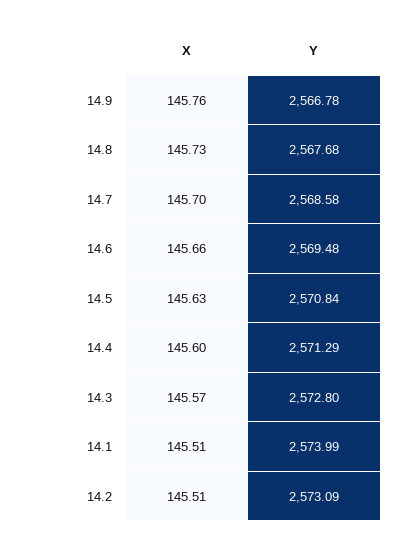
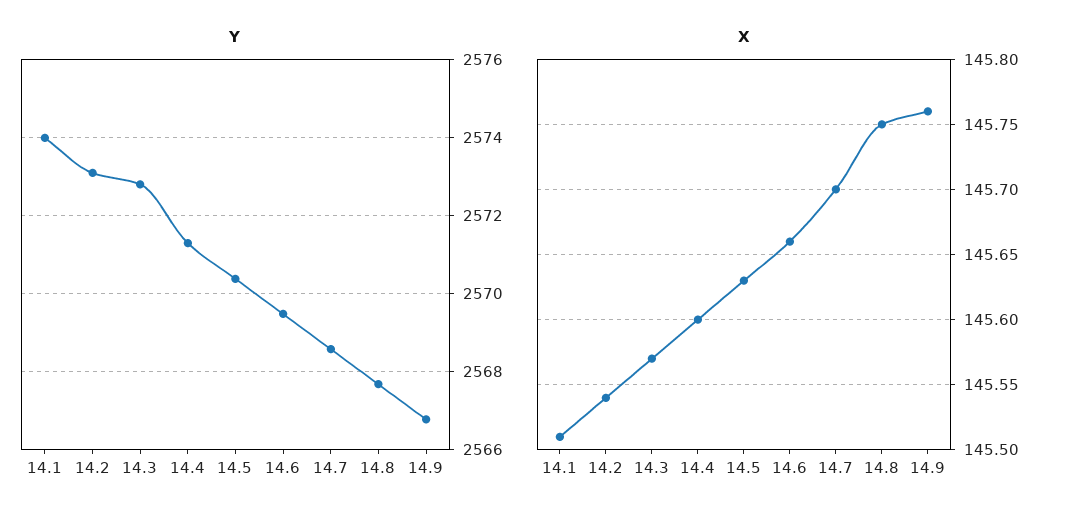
  {
    "X": {
      "14.9": 145.76,
-     "14.8": 145.73,
+     "14.8": 145.75,
      "14.7": 145.7,
      "14.6": 145.66,
      "14.5": 145.63,
      "14.4": 145.6,
      "14.3": 145.57,
      "14.1": 145.51,
-     "14.2": 145.51
+     "14.2": 145.54
    },
    "Y": {
      "14.9": 2566.78,
      "14.8": 2567.68,
      "14.7": 2568.58,
      "14.6": 2569.48,
-     "14.5": 2570.84,
+     "14.5": 2570.4,
      "14.4": 2571.29,
      "14.3": 2572.8,
      "14.1": 2573.99,
      "14.2": 2573.09
    }
  }

